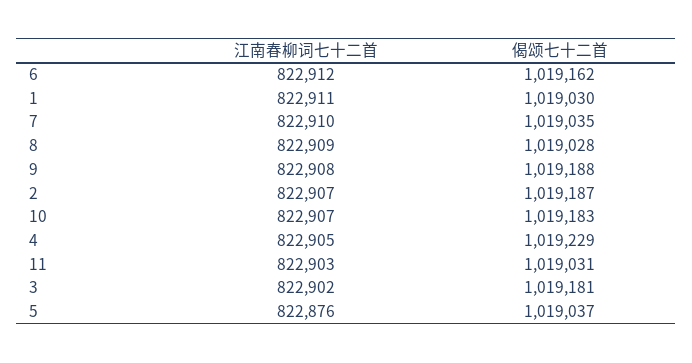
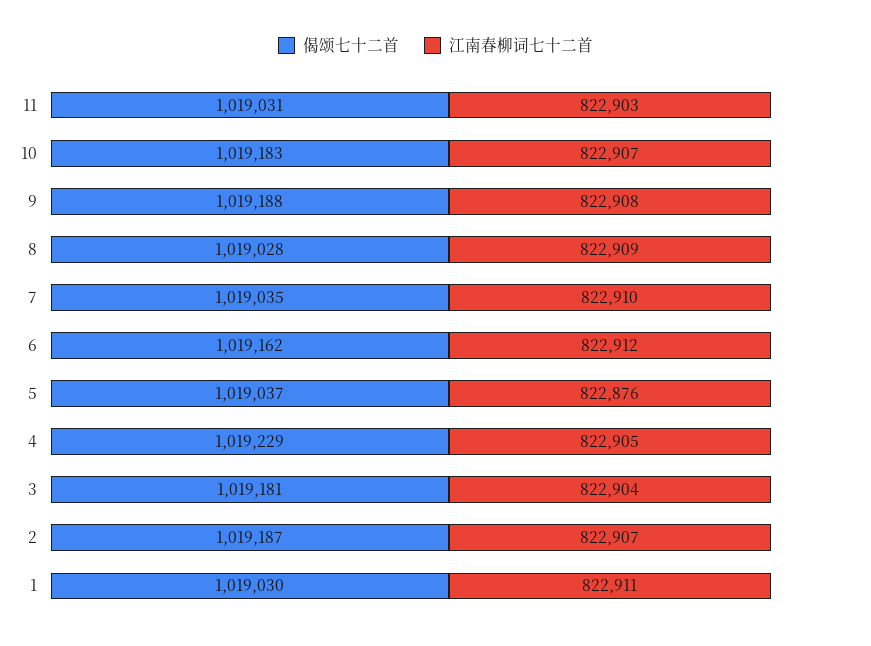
  {
    "江南春柳词七十二首": {
      "6": 822912,
      "1": 822911,
      "7": 822910,
      "8": 822909,
      "9": 822908,
      "2": 822907,
      "10": 822907,
      "4": 822905,
      "11": 822903,
-     "3": 822902,
+     "3": 822904,
      "5": 822876
    },
    "偈颂七十二首": {
      "6": 1019162,
      "1": 1019030,
      "7": 1019035,
      "8": 1019028,
      "9": 1019188,
      "2": 1019187,
      "10": 1019183,
      "4": 1019229,
      "11": 1019031,
      "3": 1019181,
      "5": 1019037
    }
  }

